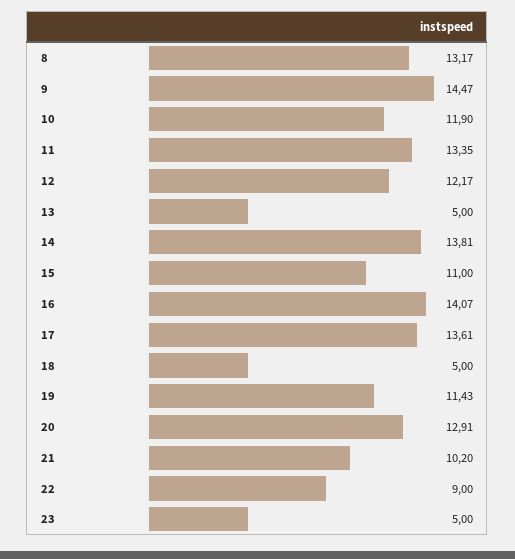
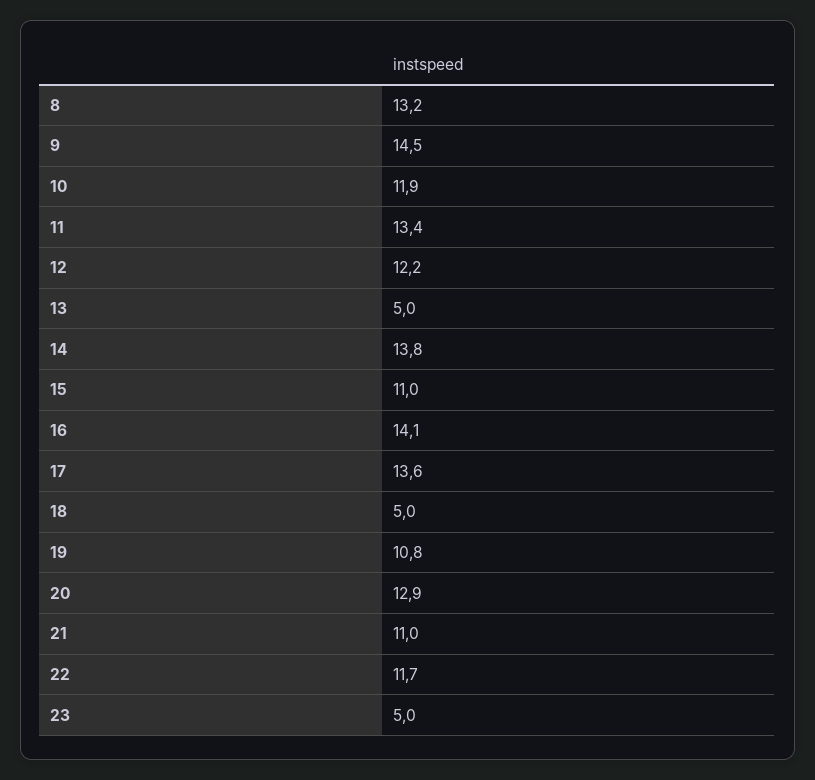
  {
    "8": 13.17,
    "9": 14.47,
    "10": 11.9,
    "11": 13.35,
    "12": 12.17,
    "13": 5,
    "14": 13.81,
    "15": 11,
    "16": 14.07,
    "17": 13.61,
    "18": 5,
-   "19": 11.43,
+   "19": 10.8,
    "20": 12.91,
-   "21": 10.2,
+   "21": 11,
-   "22": 9,
+   "22": 11.7,
    "23": 5
  }

